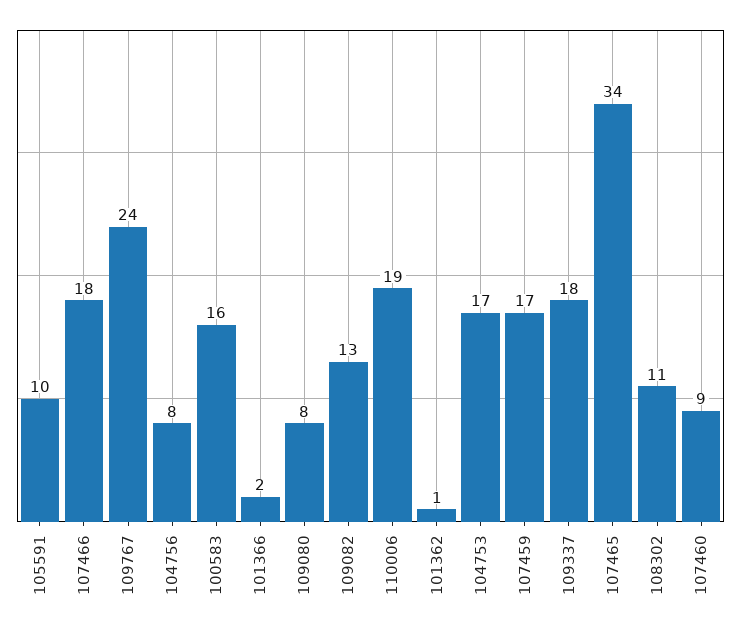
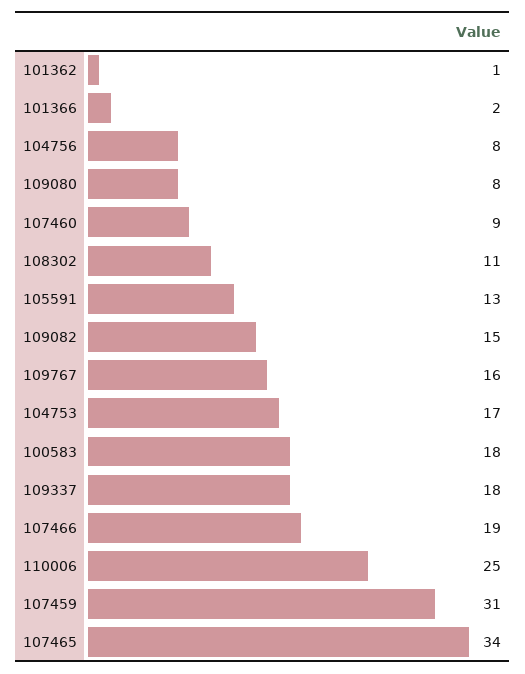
  {
-   "105591": 10,
+   "105591": 13,
-   "107466": 18,
+   "107466": 19,
-   "109767": 24,
+   "109767": 16,
    "104756": 8,
-   "100583": 16,
+   "100583": 18,
    "101366": 2,
    "109080": 8,
-   "109082": 13,
+   "109082": 15,
-   "110006": 19,
+   "110006": 25,
    "101362": 1,
    "104753": 17,
-   "107459": 17,
+   "107459": 31,
    "109337": 18,
    "107465": 34,
    "108302": 11,
    "107460": 9
  }

